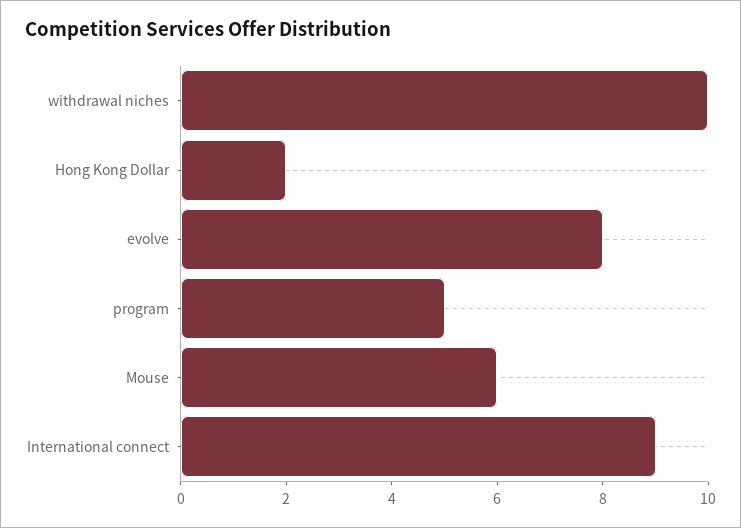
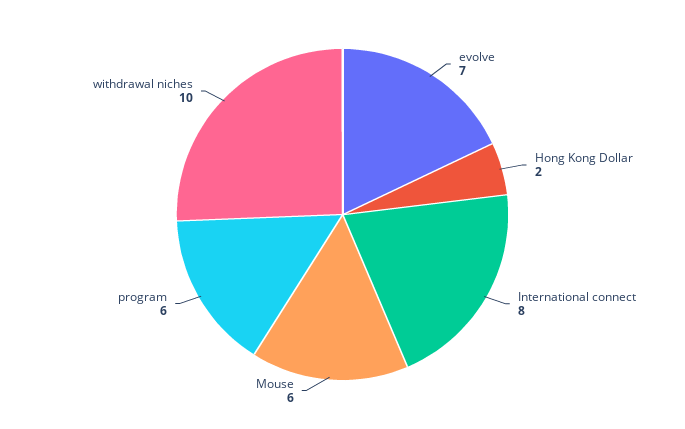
  {
    "withdrawal niches": 10,
    "Hong Kong Dollar": 2,
-   "evolve": 8,
+   "evolve": 7,
-   "program": 5,
+   "program": 6,
    "Mouse": 6,
-   "International connect": 9
+   "International connect": 8
  }

